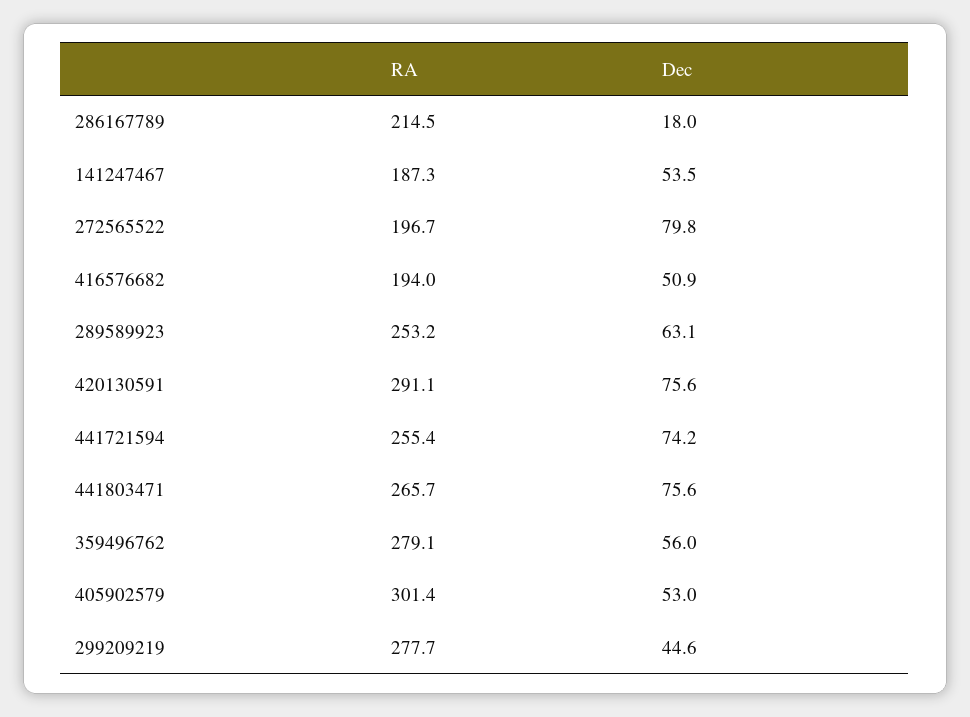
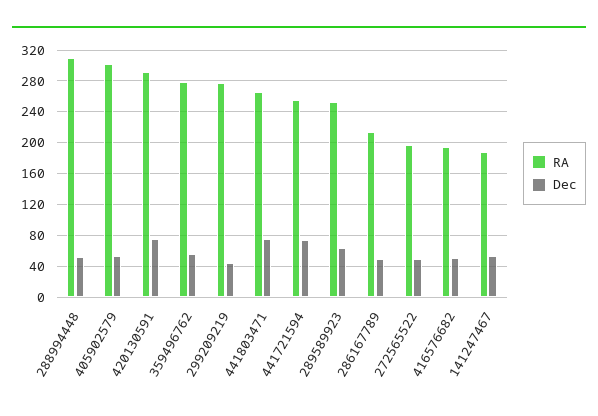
  {
    "RA": {
      "286167789": 214.5,
      "141247467": 187.3,
      "272565522": 196.7,
      "416576682": 194,
      "289589923": 253.2,
      "420130591": 291.1,
      "441721594": 255.4,
      "441803471": 265.7,
      "359496762": 279.1,
      "405902579": 301.4,
-     "299209219": 277.7
+     "299209219": 277.7,
+     "288994448": 310
    },
    "Dec": {
-     "286167789": 18,
+     "286167789": 50,
      "141247467": 53.5,
-     "272565522": 79.8,
+     "272565522": 50,
      "416576682": 50.9,
      "289589923": 63.1,
      "420130591": 75.6,
      "441721594": 74.2,
      "441803471": 75.6,
      "359496762": 56,
      "405902579": 53,
-     "299209219": 44.6
+     "299209219": 44.6,
+     "288994448": 50
    }
  }

